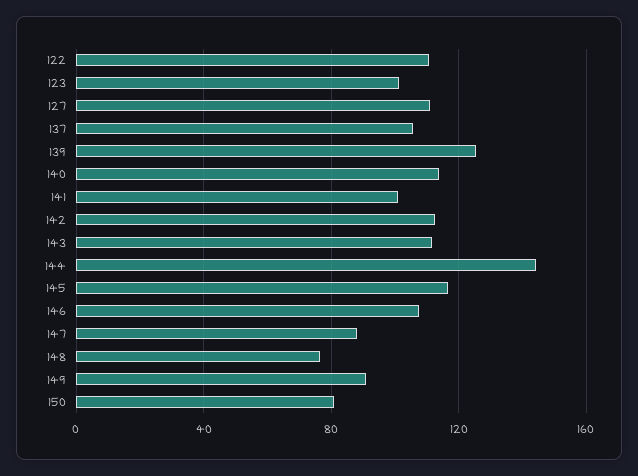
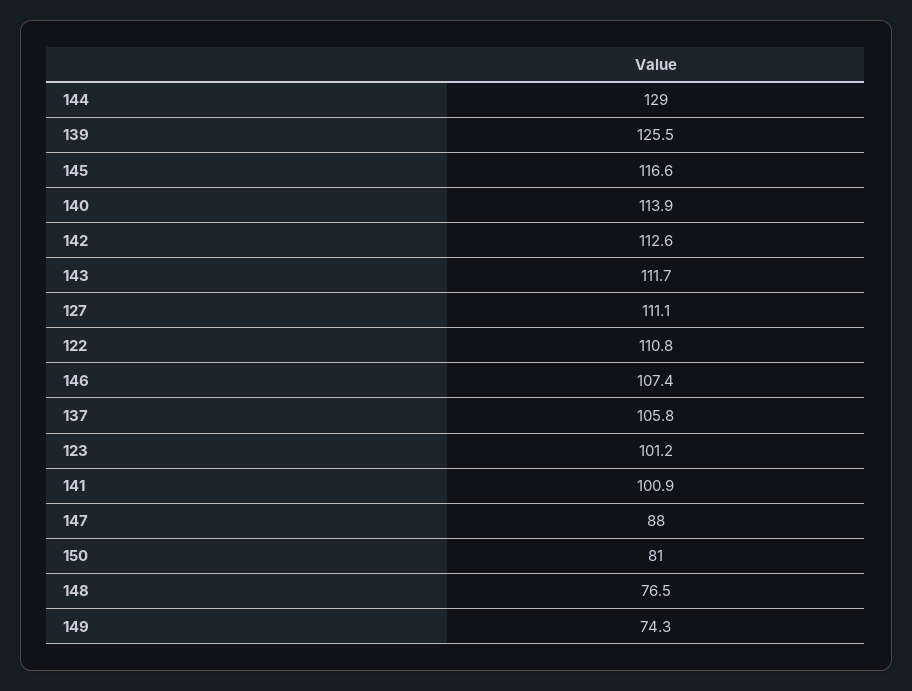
  {
    "122": 110.8,
    "123": 101.2,
    "127": 111.1,
    "137": 105.8,
    "139": 125.5,
    "140": 113.9,
    "141": 100.9,
    "142": 112.6,
    "143": 111.7,
-   "144": 145,
+   "144": 129,
    "145": 116.6,
    "146": 107.4,
    "147": 88,
    "148": 76.5,
-   "149": 90,
+   "149": 74.3,
    "150": 81
  }

